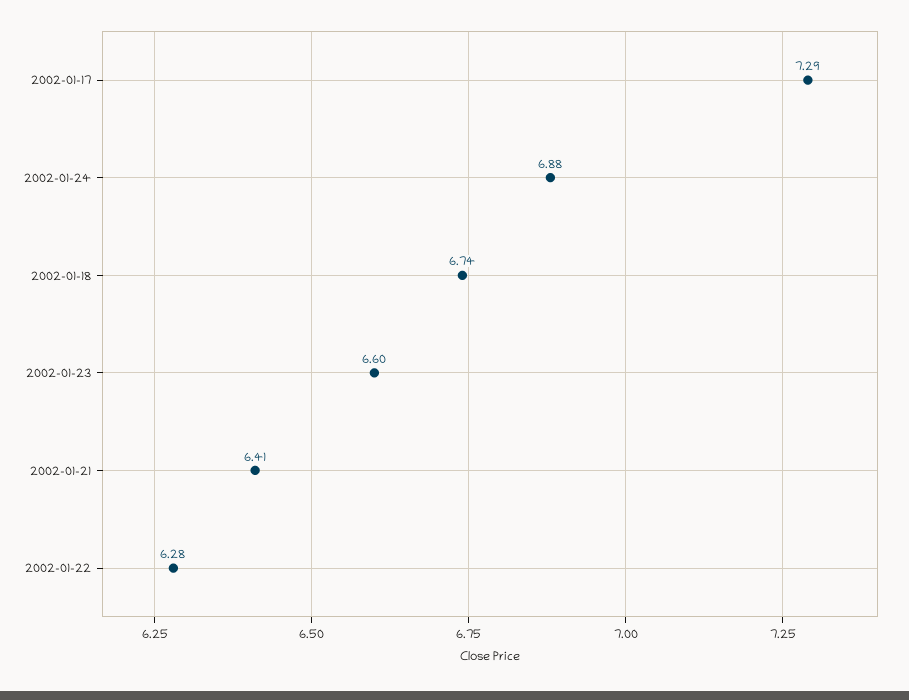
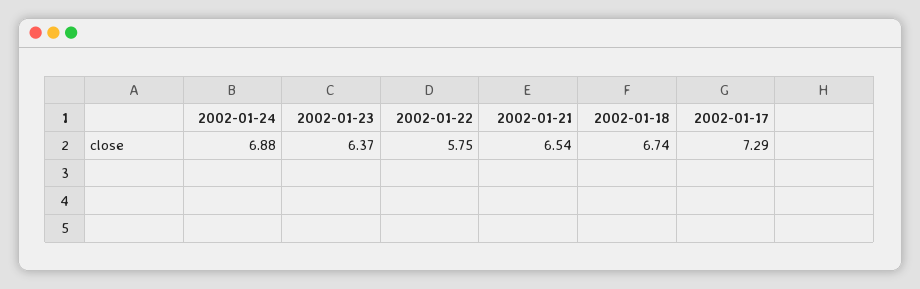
  {
    "2002-01-17": 7.29,
    "2002-01-24": 6.88,
    "2002-01-18": 6.74,
-   "2002-01-23": 6.6,
+   "2002-01-23": 6.37,
-   "2002-01-21": 6.41,
+   "2002-01-21": 6.54,
-   "2002-01-22": 6.28
+   "2002-01-22": 5.75
  }

